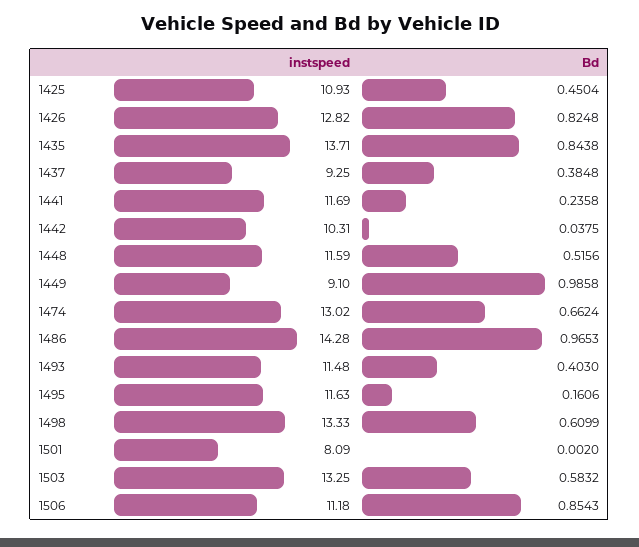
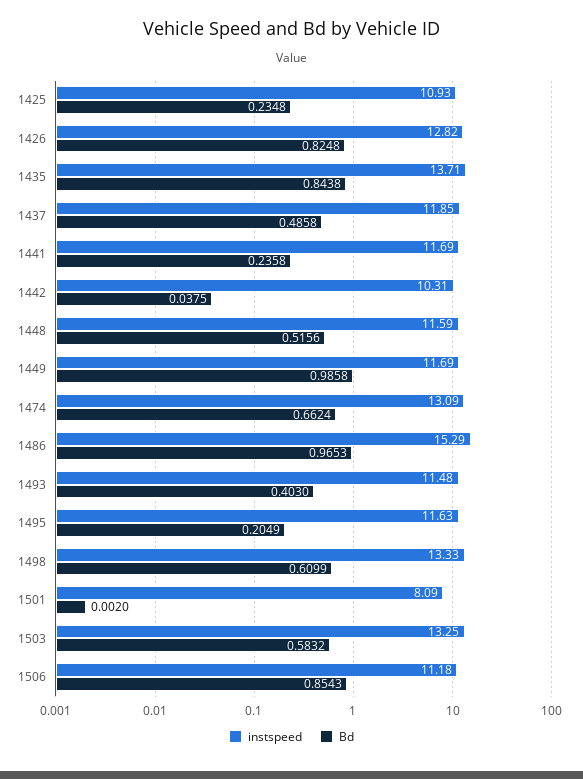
  {
    "instspeed": {
      "1425": 10.93,
      "1426": 12.82,
      "1435": 13.71,
-     "1437": 9.25,
+     "1437": 11.85,
      "1441": 11.69,
      "1442": 10.31,
      "1448": 11.59,
-     "1449": 9.1,
+     "1449": 11.69,
-     "1474": 13.02,
+     "1474": 13.09,
-     "1486": 14.28,
+     "1486": 15.29,
      "1493": 11.48,
      "1495": 11.63,
      "1498": 13.33,
      "1501": 8.09,
      "1503": 13.25,
      "1506": 11.18
    },
    "Bd": {
-     "1425": 0.4504,
+     "1425": 0.2348,
      "1426": 0.8248,
      "1435": 0.8438,
-     "1437": 0.3848,
+     "1437": 0.4858,
      "1441": 0.2358,
      "1442": 0.0375,
      "1448": 0.5156,
      "1449": 0.9858,
      "1474": 0.6624,
      "1486": 0.9653,
      "1493": 0.403,
-     "1495": 0.1606,
+     "1495": 0.2049,
      "1498": 0.6099,
      "1501": 0.002,
      "1503": 0.5832,
      "1506": 0.8543
    }
  }

